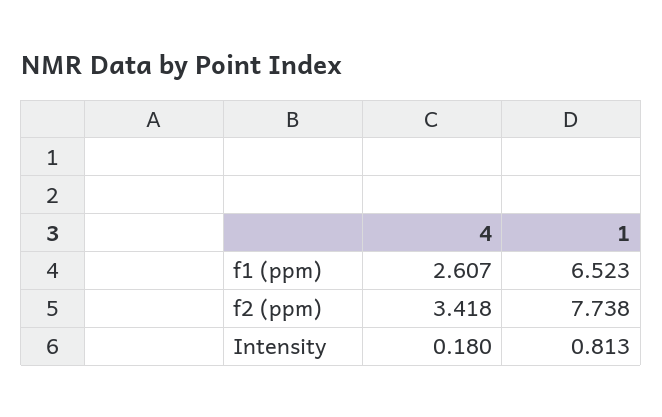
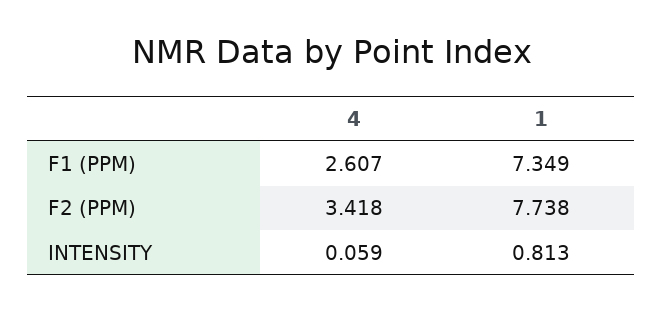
  {
    "4": {
      "f1 (ppm)": 2.607,
      "f2 (ppm)": 3.418,
-     "Intensity": 0.18
+     "Intensity": 0.059
    },
    "1": {
-     "f1 (ppm)": 6.523,
+     "f1 (ppm)": 7.349,
      "f2 (ppm)": 7.738,
      "Intensity": 0.813
    }
  }

